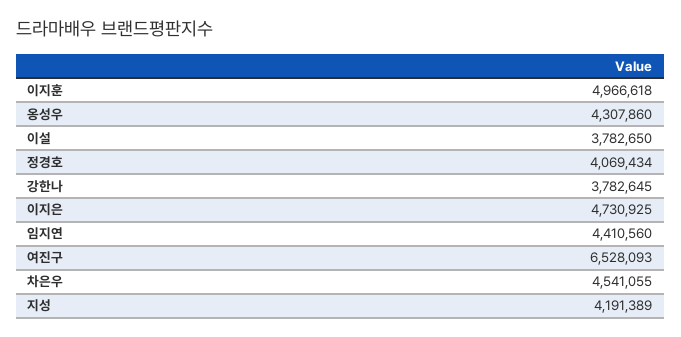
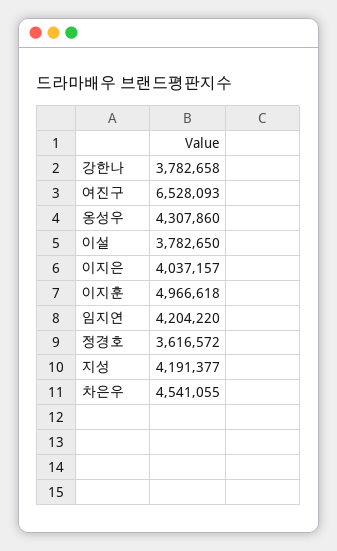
  {
    "이지훈": 4966618,
    "옹성우": 4307860,
    "이설": 3782650,
-   "정경호": 4069434,
+   "정경호": 3616572,
-   "강한나": 3782645,
+   "강한나": 3782658,
-   "이지은": 4730925,
+   "이지은": 4037157,
-   "임지연": 4410560,
+   "임지연": 4204220,
    "여진구": 6528093,
    "차은우": 4541055,
-   "지성": 4191389
+   "지성": 4191377
  }

